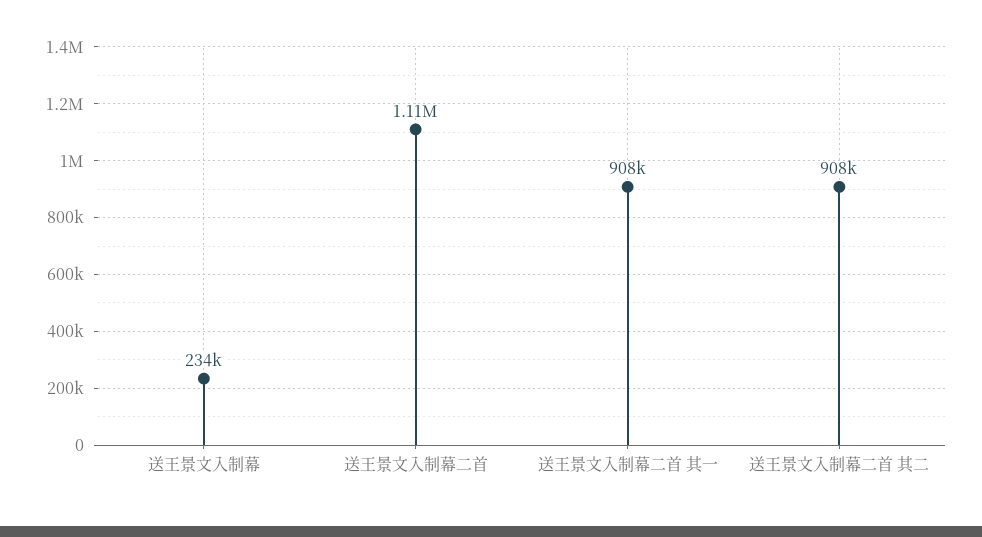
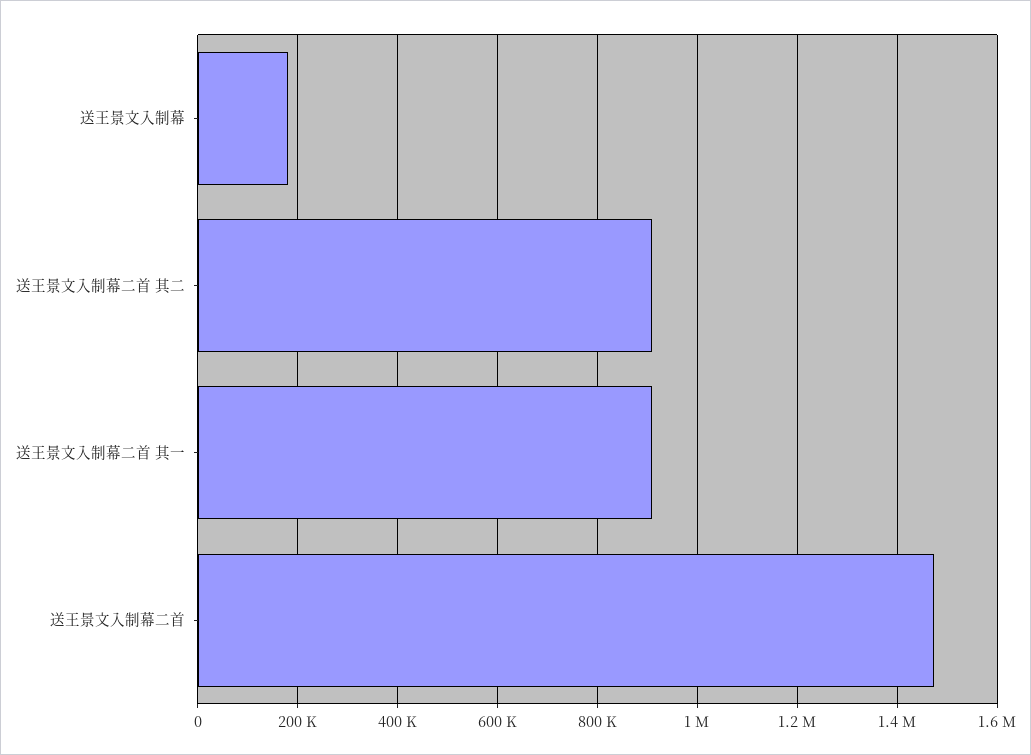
  {
-   "送王景文入制幕": 234000,
+   "送王景文入制幕": 180000,
-   "送王景文入制幕二首": 1110000,
+   "送王景文入制幕二首": 1480000,
    "送王景文入制幕二首 其一": 908000,
    "送王景文入制幕二首 其二": 908000
  }

